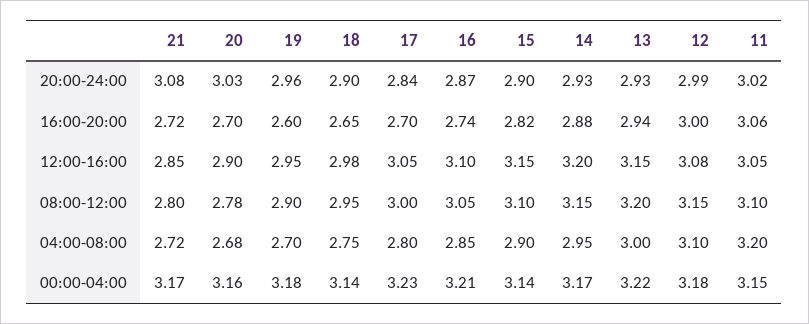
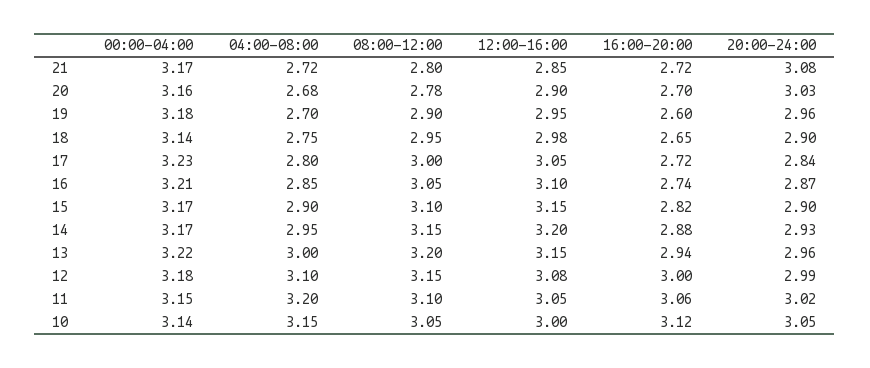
  {
    "21": {
      "20:00-24:00": 3.08,
      "16:00-20:00": 2.72,
      "12:00-16:00": 2.85,
      "08:00-12:00": 2.8,
      "04:00-08:00": 2.72,
      "00:00-04:00": 3.17
    },
    "20": {
      "20:00-24:00": 3.03,
      "16:00-20:00": 2.7,
      "12:00-16:00": 2.9,
      "08:00-12:00": 2.78,
      "04:00-08:00": 2.68,
      "00:00-04:00": 3.16
    },
    "19": {
      "20:00-24:00": 2.96,
      "16:00-20:00": 2.6,
      "12:00-16:00": 2.95,
      "08:00-12:00": 2.9,
      "04:00-08:00": 2.7,
      "00:00-04:00": 3.18
    },
    "18": {
      "20:00-24:00": 2.9,
      "16:00-20:00": 2.65,
      "12:00-16:00": 2.98,
      "08:00-12:00": 2.95,
      "04:00-08:00": 2.75,
      "00:00-04:00": 3.14
    },
    "17": {
      "20:00-24:00": 2.84,
-     "16:00-20:00": 2.7,
+     "16:00-20:00": 2.72,
      "12:00-16:00": 3.05,
      "08:00-12:00": 3,
      "04:00-08:00": 2.8,
      "00:00-04:00": 3.23
    },
    "16": {
      "20:00-24:00": 2.87,
      "16:00-20:00": 2.74,
      "12:00-16:00": 3.1,
      "08:00-12:00": 3.05,
      "04:00-08:00": 2.85,
      "00:00-04:00": 3.21
    },
    "15": {
      "20:00-24:00": 2.9,
      "16:00-20:00": 2.82,
      "12:00-16:00": 3.15,
      "08:00-12:00": 3.1,
      "04:00-08:00": 2.9,
-     "00:00-04:00": 3.14
+     "00:00-04:00": 3.17
    },
    "14": {
      "20:00-24:00": 2.93,
      "16:00-20:00": 2.88,
      "12:00-16:00": 3.2,
      "08:00-12:00": 3.15,
      "04:00-08:00": 2.95,
      "00:00-04:00": 3.17
    },
    "13": {
-     "20:00-24:00": 2.93,
+     "20:00-24:00": 2.96,
      "16:00-20:00": 2.94,
      "12:00-16:00": 3.15,
      "08:00-12:00": 3.2,
      "04:00-08:00": 3,
      "00:00-04:00": 3.22
    },
    "12": {
      "20:00-24:00": 2.99,
      "16:00-20:00": 3,
      "12:00-16:00": 3.08,
      "08:00-12:00": 3.15,
      "04:00-08:00": 3.1,
      "00:00-04:00": 3.18
    },
    "11": {
      "20:00-24:00": 3.02,
      "16:00-20:00": 3.06,
      "12:00-16:00": 3.05,
      "08:00-12:00": 3.1,
      "04:00-08:00": 3.2,
      "00:00-04:00": 3.15
-   }
+   },
+   "10": {
+     "00:00-04:00": 3.14,
+     "04:00-08:00": 3.15,
+     "08:00-12:00": 3.05,
+     "12:00-16:00": 3,
+     "16:00-20:00": 3.12,
+     "20:00-24:00": 3.05
+   }
  }

